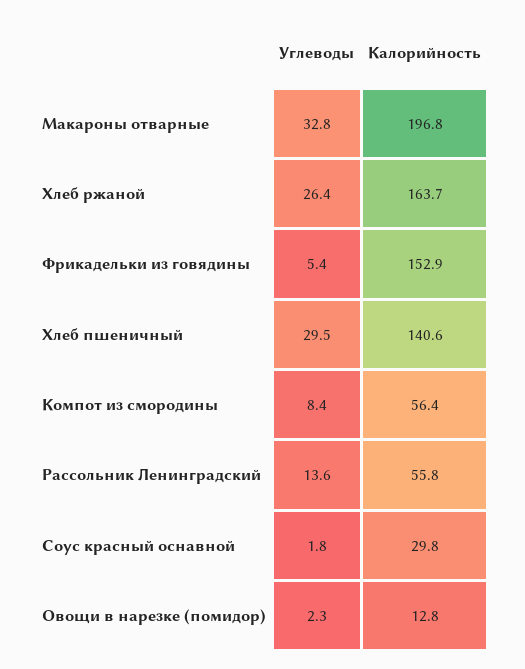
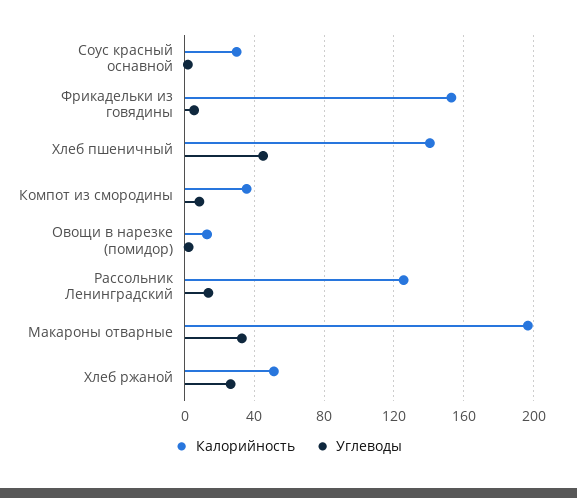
  {
    "Углеводы": {
      "Макароны отварные": 32.8,
      "Хлеб ржаной": 26.4,
      "Фрикадельки из говядины": 5.4,
-     "Хлеб пшеничный": 29.5,
+     "Хлеб пшеничный": 45,
      "Компот из смородины": 8.4,
      "Рассольник Ленинградский": 13.6,
      "Соус красный оснавной": 1.8,
      "Овощи в нарезке (помидор)": 2.3
    },
    "Калорийность": {
      "Макароны отварные": 196.8,
-     "Хлеб ржаной": 163.7,
+     "Хлеб ржаной": 50,
      "Фрикадельки из говядины": 152.9,
      "Хлеб пшеничный": 140.6,
-     "Компот из смородины": 56.4,
+     "Компот из смородины": 35,
-     "Рассольник Ленинградский": 55.8,
+     "Рассольник Ленинградский": 125,
      "Соус красный оснавной": 29.8,
      "Овощи в нарезке (помидор)": 12.8
    }
  }

